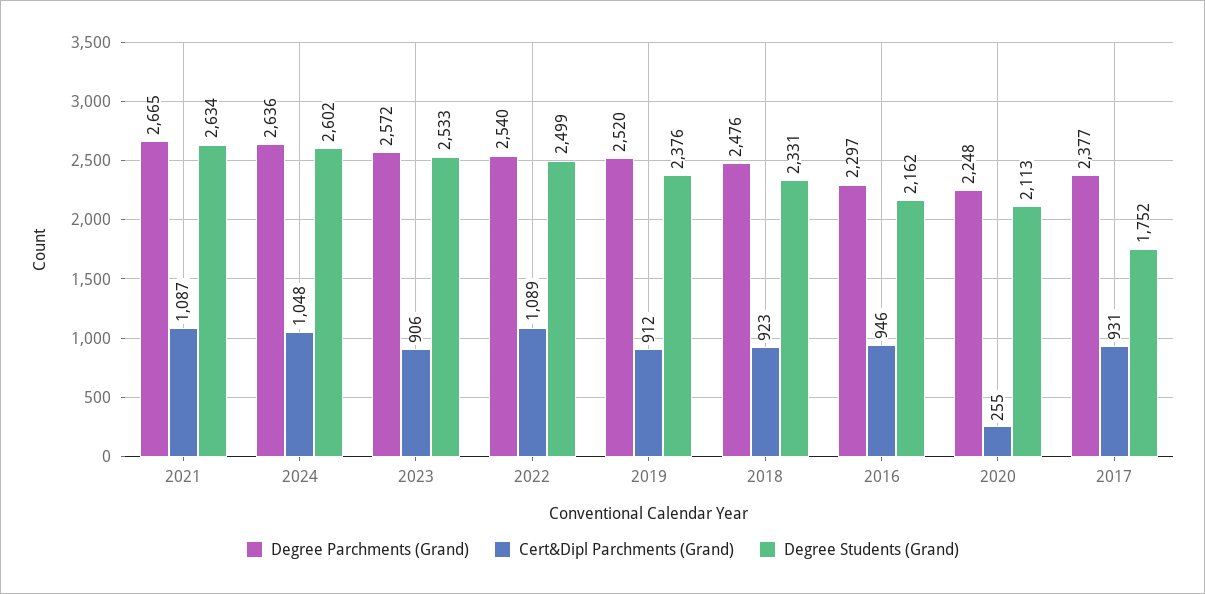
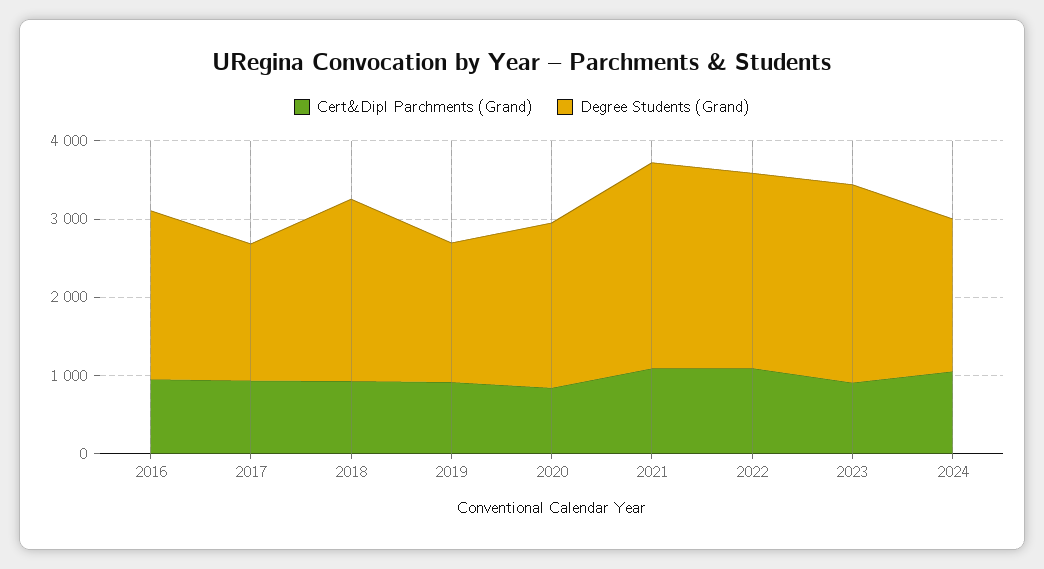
  {
-   "Degree Parchments (Grand)": {
-     "2021": 2665,
-     "2024": 2636,
-     "2023": 2572,
-     "2022": 2540,
-     "2019": 2520,
-     "2018": 2476,
-     "2016": 2297,
-     "2020": 2248,
-     "2017": 2377
-   },
    "Cert&Dipl Parchments (Grand)": {
      "2021": 1087,
      "2024": 1048,
      "2023": 906,
      "2022": 1089,
      "2019": 912,
      "2018": 923,
      "2016": 946,
-     "2020": 255,
+     "2020": 800,
      "2017": 931
    },
    "Degree Students (Grand)": {
      "2021": 2634,
-     "2024": 2602,
+     "2024": 2000,
      "2023": 2533,
      "2022": 2499,
-     "2019": 2376,
+     "2019": 1800,
      "2018": 2331,
      "2016": 2162,
      "2020": 2113,
      "2017": 1752
    }
  }

